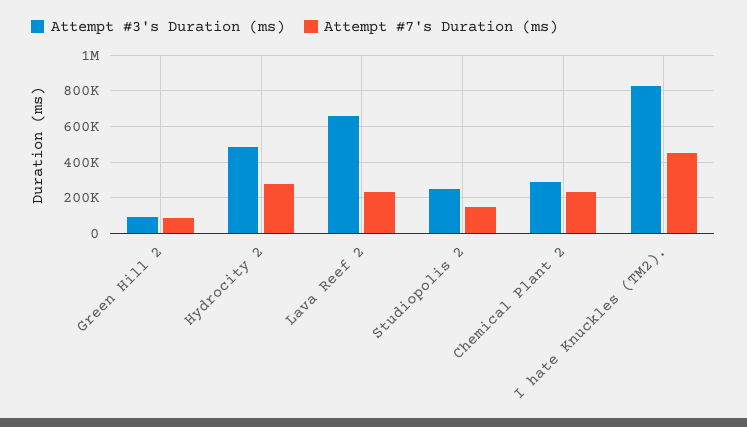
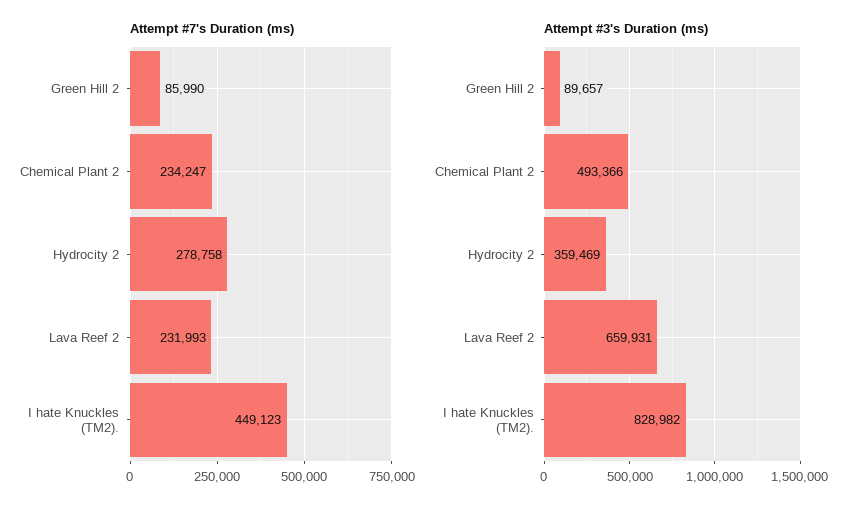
  {
    "Attempt #3's Duration (ms)": {
      "Green Hill 2": 89657,
-     "Hydrocity 2": 500000,
+     "Hydrocity 2": 359469,
      "Lava Reef 2": 659931,
-     "Studiopolis 2": 250000,
-     "Chemical Plant 2": 300000,
+     "Chemical Plant 2": 493366,
      "I hate Knuckles (TM2).": 828982
    },
    "Attempt #7's Duration (ms)": {
      "Green Hill 2": 85990,
      "Hydrocity 2": 278758,
      "Lava Reef 2": 231993,
-     "Studiopolis 2": 150000,
      "Chemical Plant 2": 234247,
      "I hate Knuckles (TM2).": 449123
    }
  }

